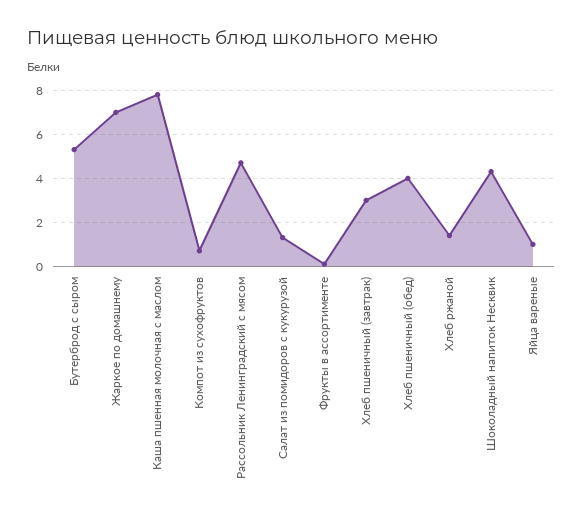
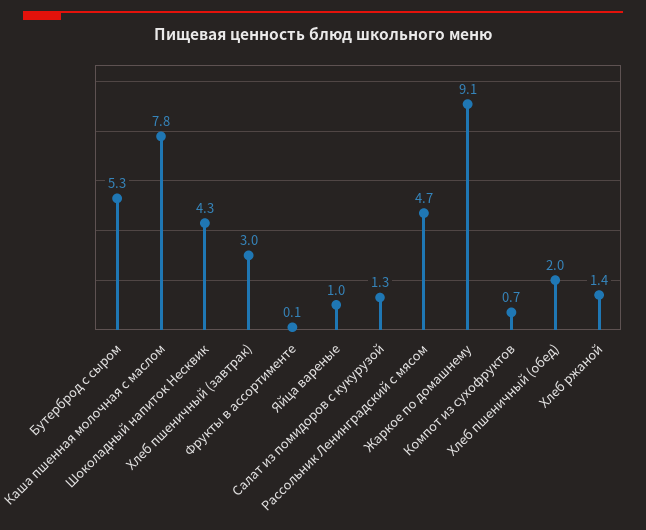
  {
    "Бутерброд с сыром": 5.3,
-   "Жаркое по домашнему": 7,
+   "Жаркое по домашнему": 9.1,
    "Каша пшенная молочная с маслом": 7.8,
    "Компот из сухофруктов": 0.7,
    "Рассольник Ленинградский с мясом": 4.7,
    "Салат из помидоров с кукурузой": 1.3,
    "Фрукты в ассортименте": 0.1,
    "Хлеб пшеничный (завтрак)": 3,
-   "Хлеб пшеничный (обед)": 4,
+   "Хлеб пшеничный (обед)": 2,
    "Хлеб ржаной": 1.4,
    "Шоколадный напиток Несквик": 4.3,
    "Яйца вареные": 1
  }

